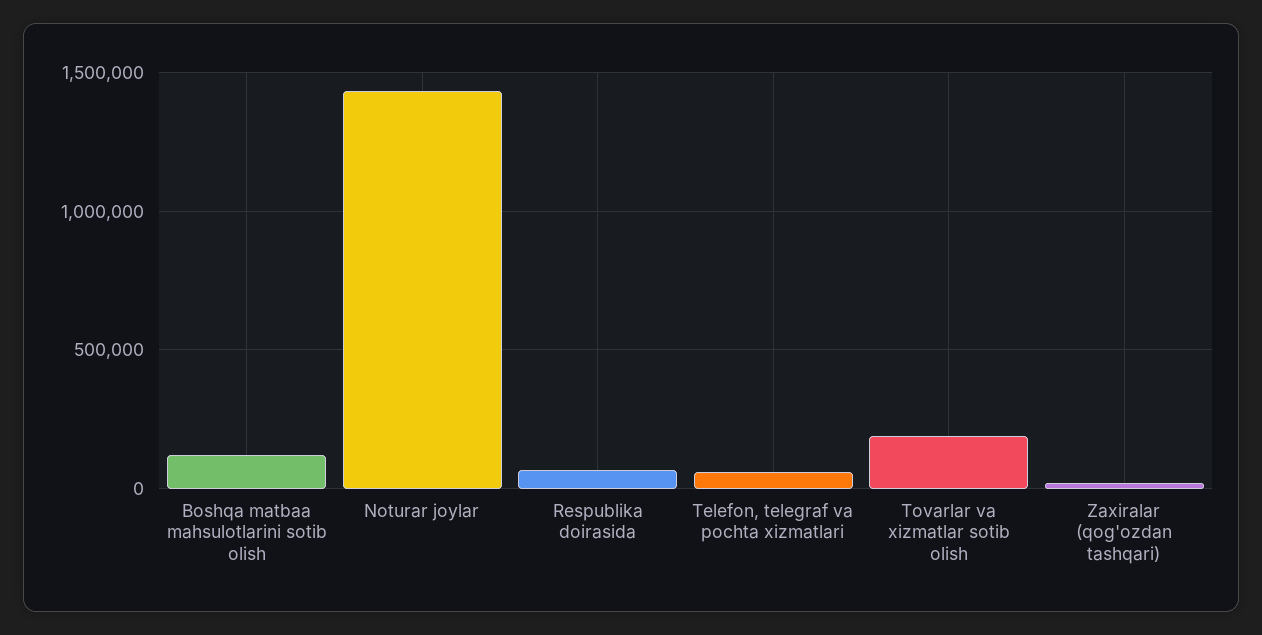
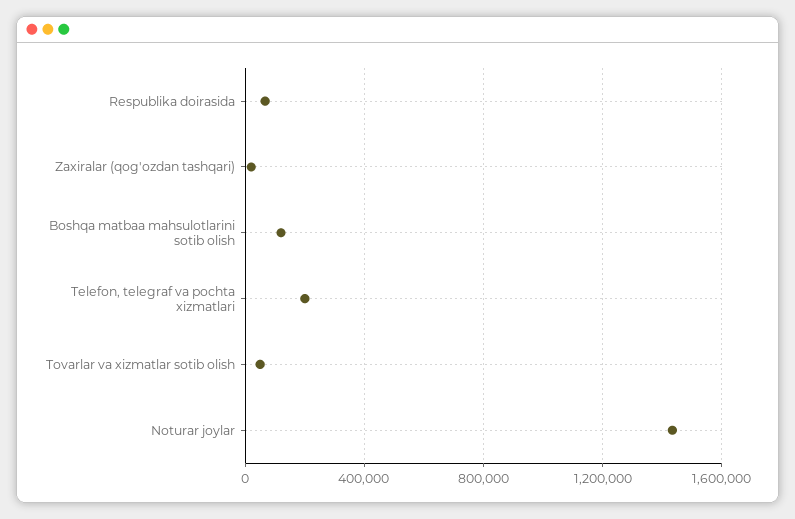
  {
    "Boshqa matbaa mahsulotlarini sotib olish": 100000,
    "Noturar joylar": 1450000,
    "Respublika doirasida": 50000,
-   "Telefon, telegraf va pochta xizmatlari": 50000,
+   "Telefon, telegraf va pochta xizmatlari": 200000,
-   "Tovarlar va xizmatlar sotib olish": 200000,
+   "Tovarlar va xizmatlar sotib olish": 50000,
    "Zaxiralar (qog'ozdan tashqari)": 0
  }

